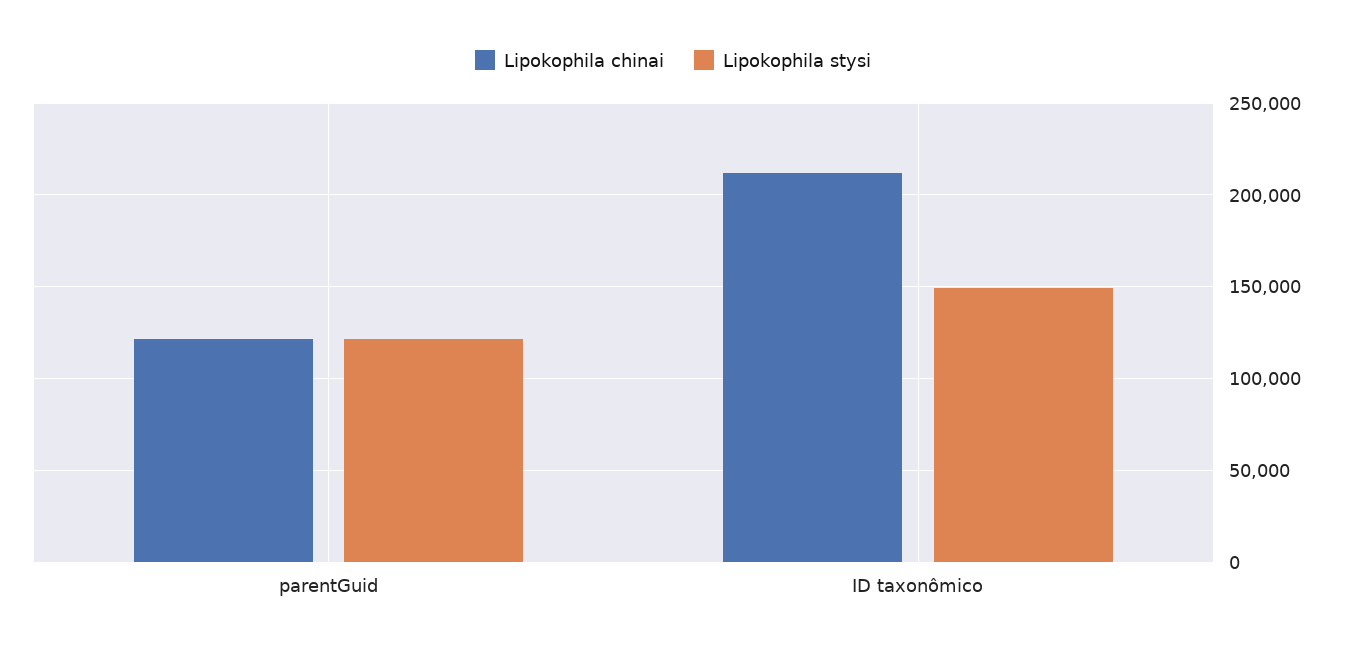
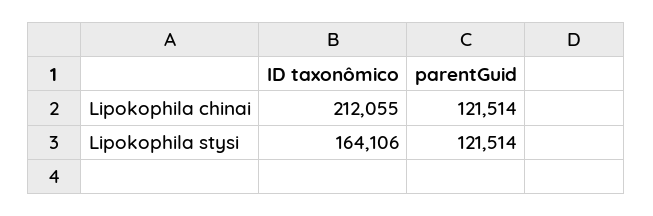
  {
    "Lipokophila chinai": {
      "parentGuid": 121514,
      "ID taxonômico": 212055
    },
    "Lipokophila stysi": {
      "parentGuid": 121514,
-     "ID taxonômico": 150000
+     "ID taxonômico": 164106
    }
  }

